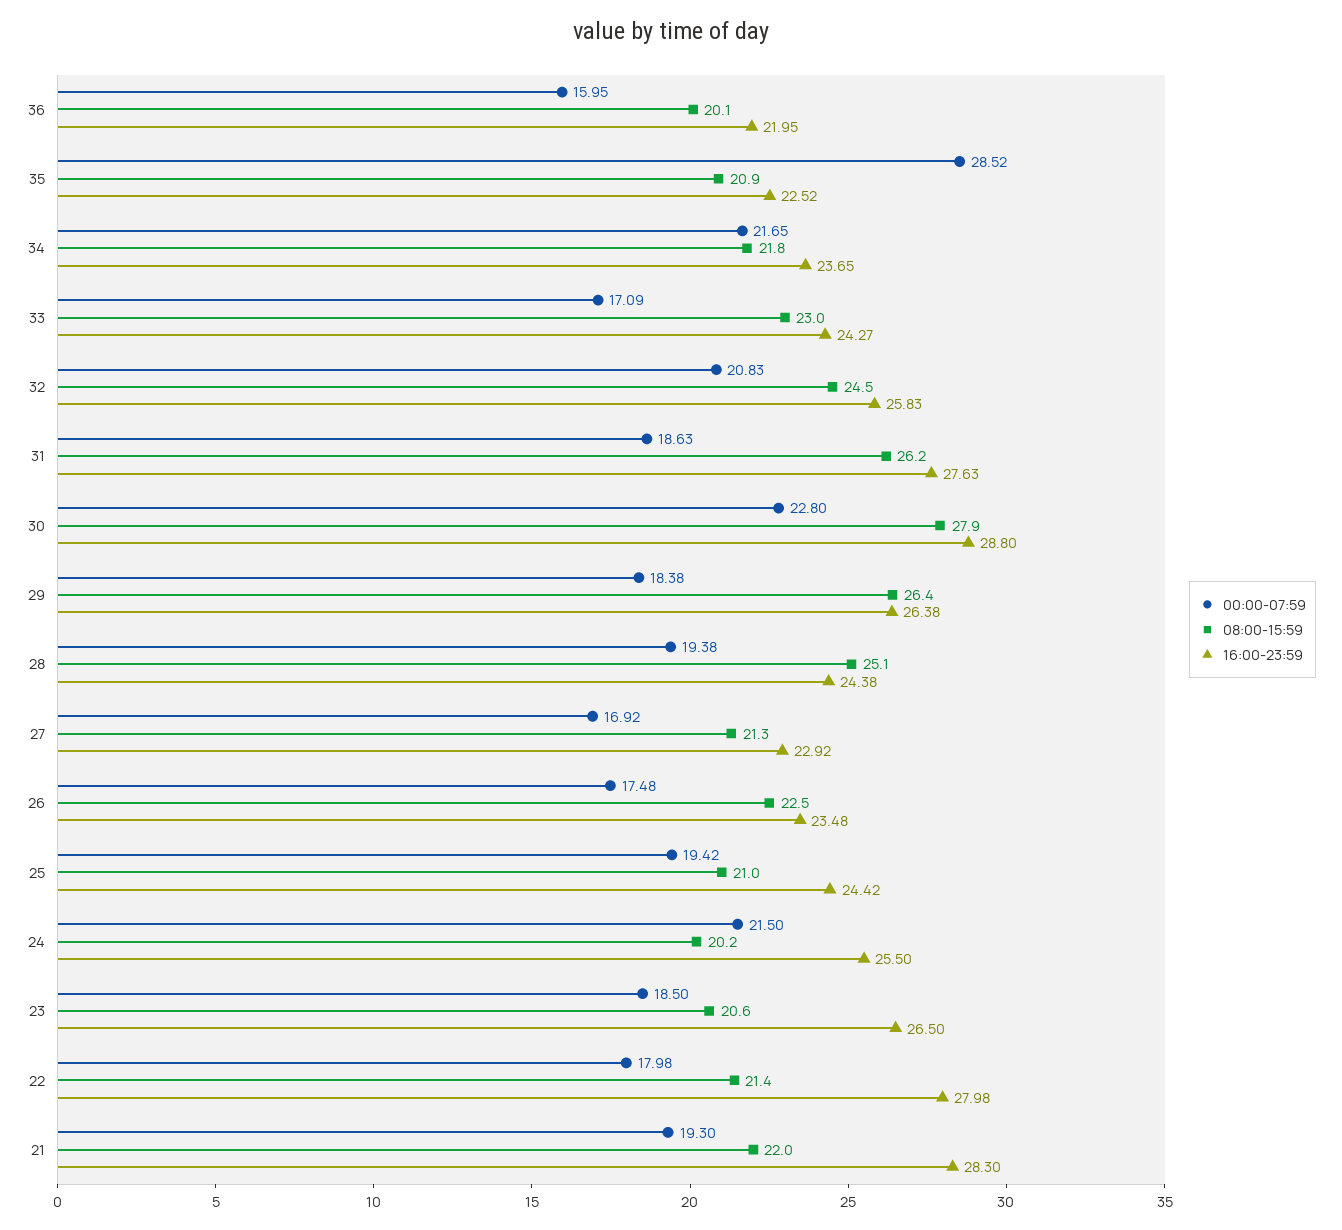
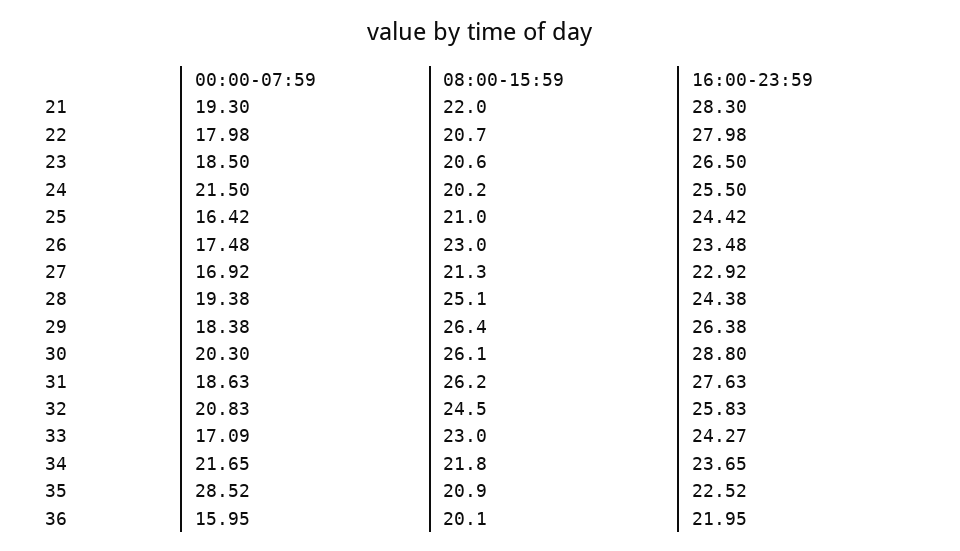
  {
    "00:00-07:59": {
      "36": 15.95,
      "35": 28.52,
      "34": 21.65,
      "33": 17.09,
      "32": 20.83,
      "31": 18.63,
-     "30": 22.8,
+     "30": 20.3,
      "29": 18.38,
      "28": 19.38,
      "27": 16.92,
      "26": 17.48,
-     "25": 19.42,
+     "25": 16.42,
      "24": 21.5,
      "23": 18.5,
      "22": 17.98,
      "21": 19.3
    },
    "08:00-15:59": {
      "36": 20.1,
      "35": 20.9,
      "34": 21.8,
      "33": 23,
      "32": 24.5,
      "31": 26.2,
-     "30": 27.9,
+     "30": 26.1,
      "29": 26.4,
      "28": 25.1,
      "27": 21.3,
-     "26": 22.5,
+     "26": 23,
      "25": 21,
      "24": 20.2,
      "23": 20.6,
-     "22": 21.4,
+     "22": 20.7,
      "21": 22
    },
    "16:00-23:59": {
      "36": 21.95,
      "35": 22.52,
      "34": 23.65,
      "33": 24.27,
      "32": 25.83,
      "31": 27.63,
      "30": 28.8,
      "29": 26.38,
      "28": 24.38,
      "27": 22.92,
      "26": 23.48,
      "25": 24.42,
      "24": 25.5,
      "23": 26.5,
      "22": 27.98,
      "21": 28.3
    }
  }

